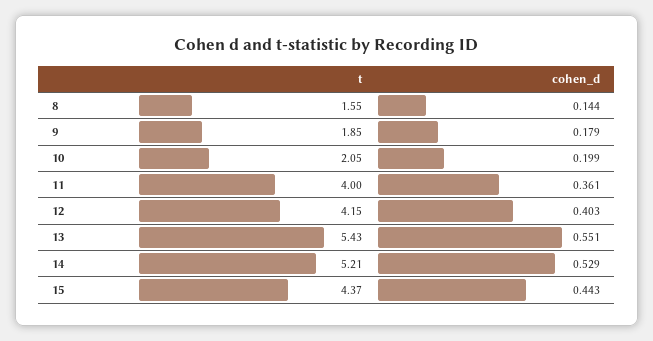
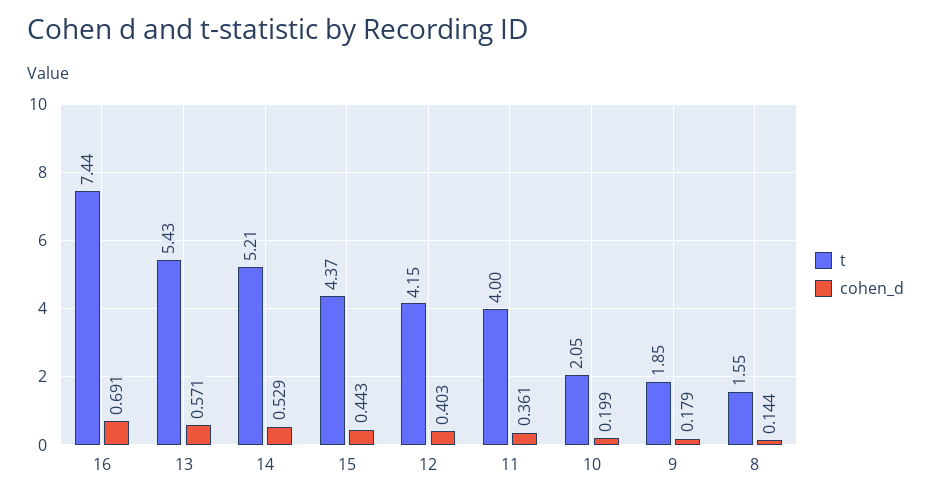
  {
    "t": {
      "8": 1.55,
      "9": 1.85,
      "10": 2.05,
      "11": 4,
      "12": 4.15,
      "13": 5.43,
      "14": 5.21,
-     "15": 4.37
+     "15": 4.37,
+     "16": 7.44
    },
    "cohen_d": {
      "8": 0.144,
      "9": 0.179,
      "10": 0.199,
      "11": 0.361,
      "12": 0.403,
-     "13": 0.551,
+     "13": 0.571,
      "14": 0.529,
-     "15": 0.443
+     "15": 0.443,
+     "16": 0.691
    }
  }

